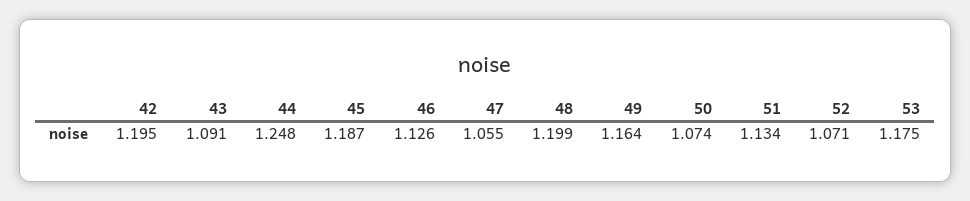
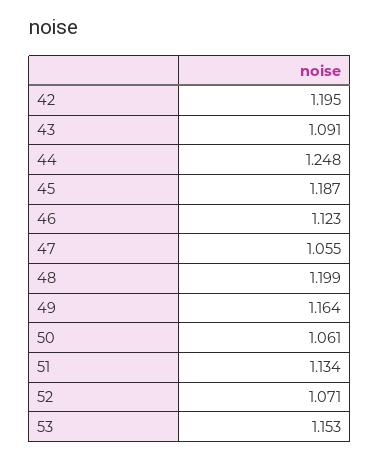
  {
    "42": 1.195,
    "43": 1.091,
    "44": 1.248,
    "45": 1.187,
-   "46": 1.126,
+   "46": 1.123,
    "47": 1.055,
    "48": 1.199,
    "49": 1.164,
-   "50": 1.074,
+   "50": 1.061,
    "51": 1.134,
    "52": 1.071,
-   "53": 1.175
+   "53": 1.153
  }

